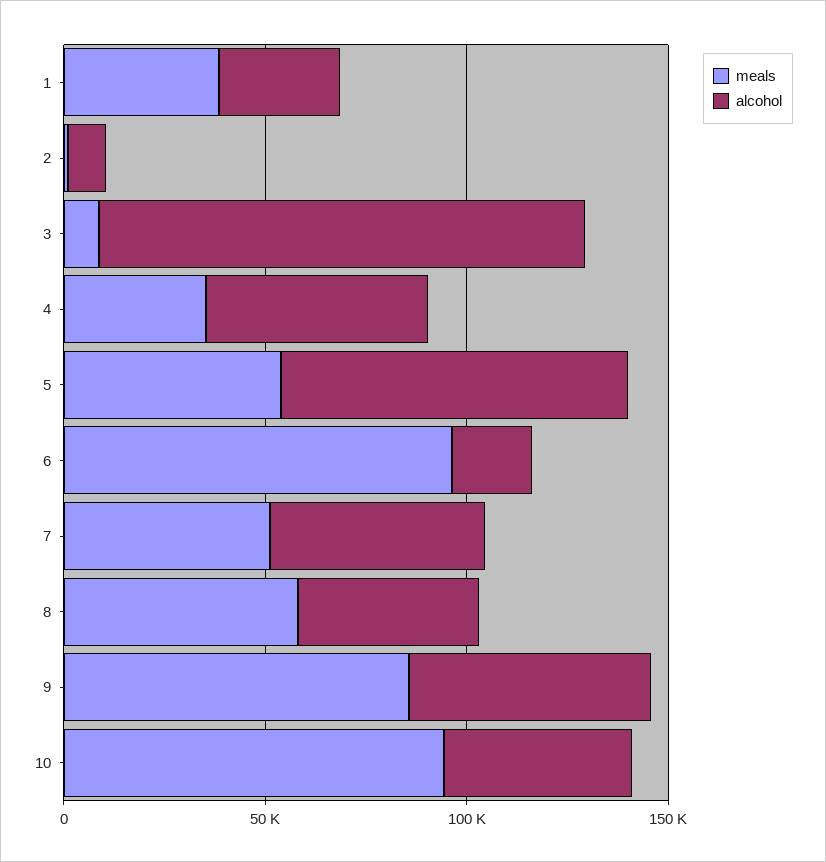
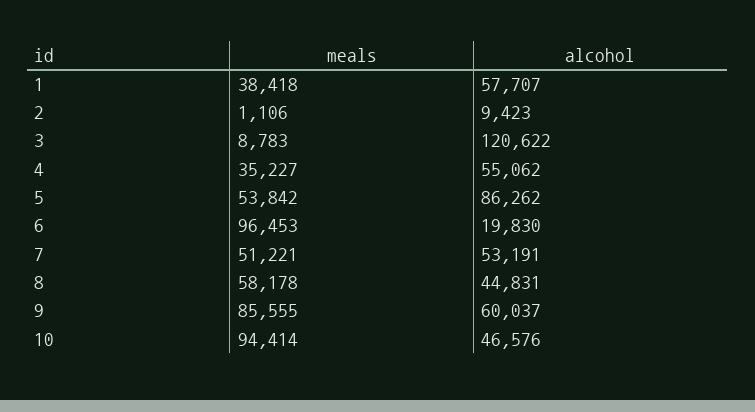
  {
    "meals": {
      "1": 38418,
      "2": 1106,
      "3": 8783,
      "4": 35227,
      "5": 53842,
      "6": 96453,
      "7": 51221,
      "8": 58178,
      "9": 85555,
      "10": 94414
    },
    "alcohol": {
-     "1": 30000,
+     "1": 57707,
      "2": 9423,
      "3": 120622,
      "4": 55062,
      "5": 86262,
      "6": 19830,
      "7": 53191,
      "8": 44831,
      "9": 60037,
      "10": 46576
    }
  }

